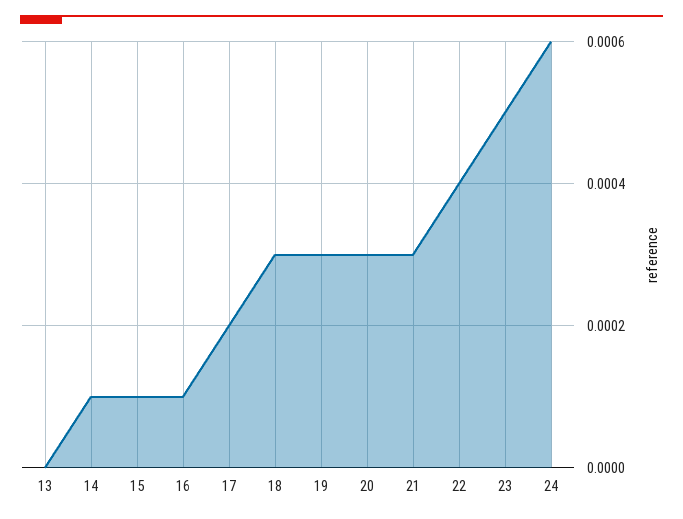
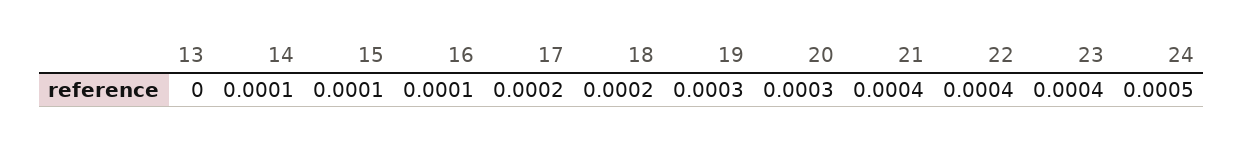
  {
    "13": 0,
    "14": 0.0001,
    "15": 0.0001,
    "16": 0.0001,
    "17": 0.0002,
-   "18": 0.0003,
+   "18": 0.0002,
    "19": 0.0003,
    "20": 0.0003,
-   "21": 0.0003,
+   "21": 0.0004,
    "22": 0.0004,
-   "23": 0.0005,
+   "23": 0.0004,
-   "24": 0.0006
+   "24": 0.0005
  }

